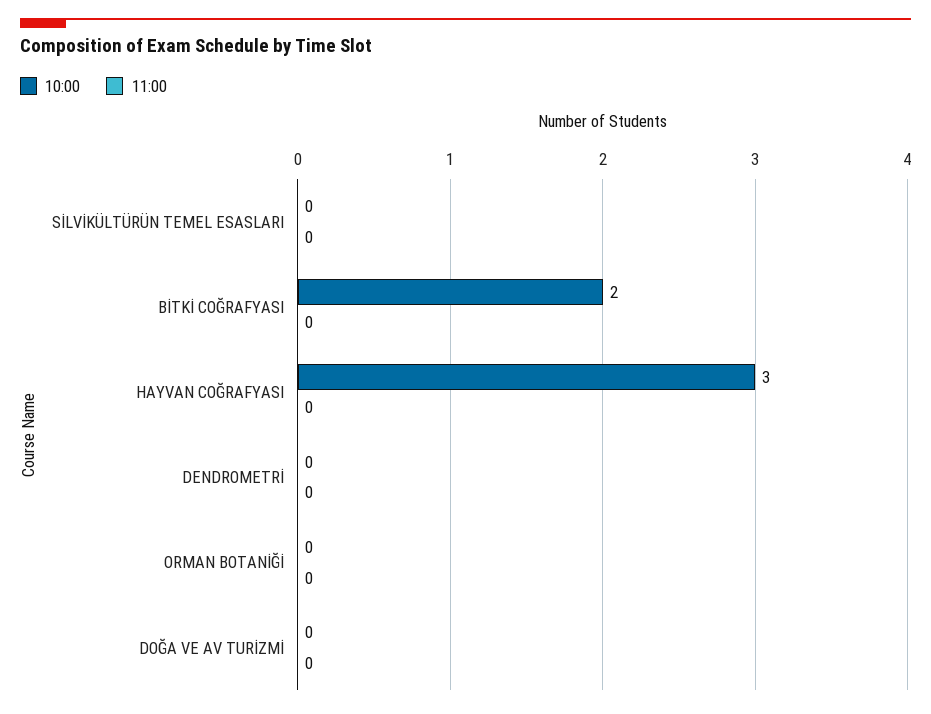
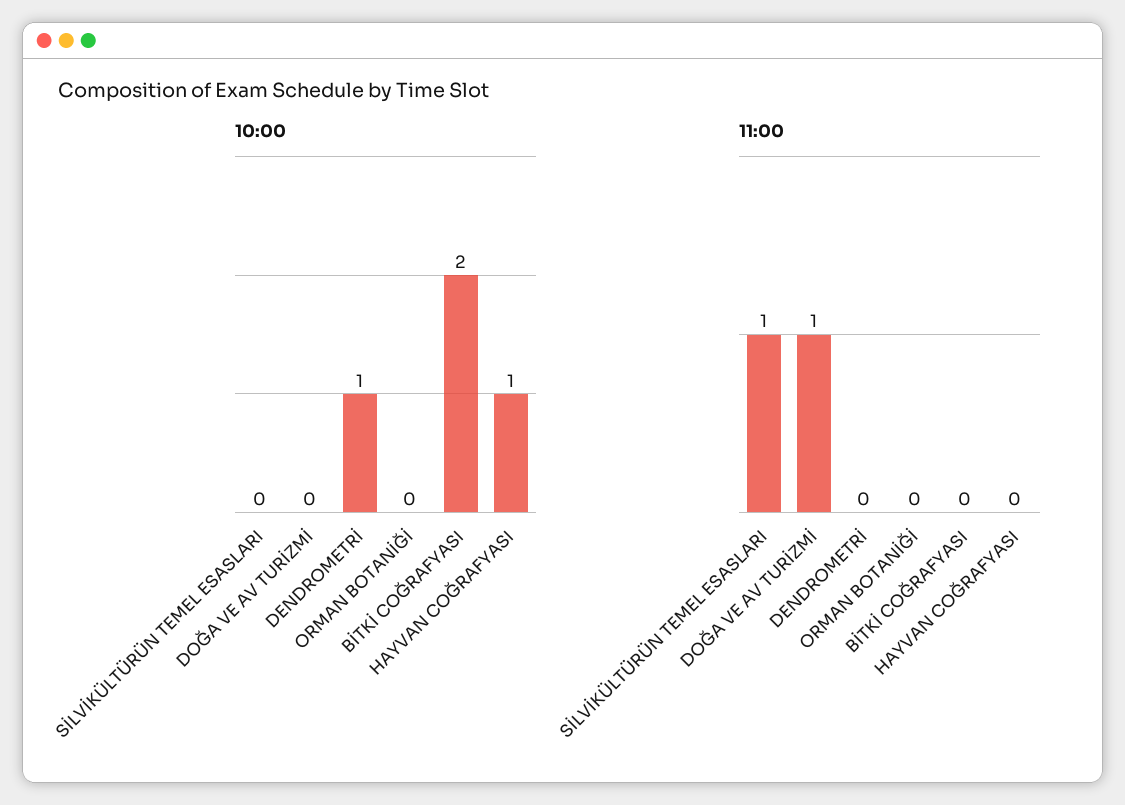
  {
    "10:00": {
      "SİLVİKÜLTÜRÜN TEMEL ESASLARI": 0,
      "BİTKİ COĞRAFYASI": 2,
-     "HAYVAN COĞRAFYASI": 3,
+     "HAYVAN COĞRAFYASI": 1,
-     "DENDROMETRİ": 0,
+     "DENDROMETRİ": 1,
      "ORMAN BOTANİĞİ": 0,
      "DOĞA VE AV TURİZMİ": 0
    },
    "11:00": {
-     "SİLVİKÜLTÜRÜN TEMEL ESASLARI": 0,
+     "SİLVİKÜLTÜRÜN TEMEL ESASLARI": 1,
      "BİTKİ COĞRAFYASI": 0,
      "HAYVAN COĞRAFYASI": 0,
      "DENDROMETRİ": 0,
      "ORMAN BOTANİĞİ": 0,
-     "DOĞA VE AV TURİZMİ": 0
+     "DOĞA VE AV TURİZMİ": 1
    }
  }

